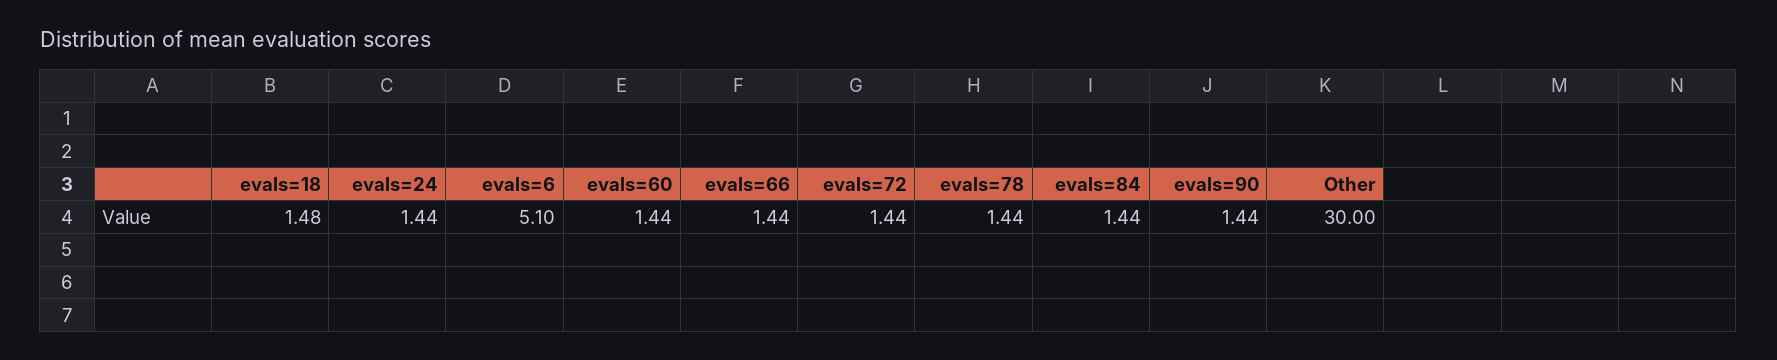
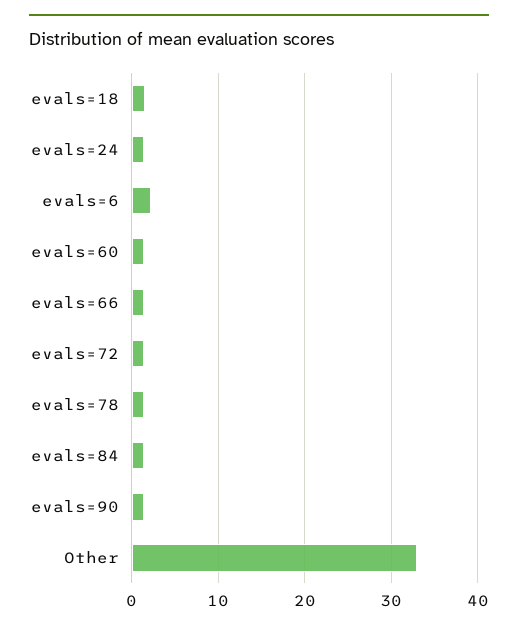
  {
    "evals=18": 1.48,
    "evals=24": 1.44,
-   "evals=6": 5.1,
+   "evals=6": 2,
    "evals=60": 1.44,
    "evals=66": 1.44,
    "evals=72": 1.44,
    "evals=78": 1.44,
    "evals=84": 1.44,
    "evals=90": 1.44,
-   "Other": 30
+   "Other": 33
  }

